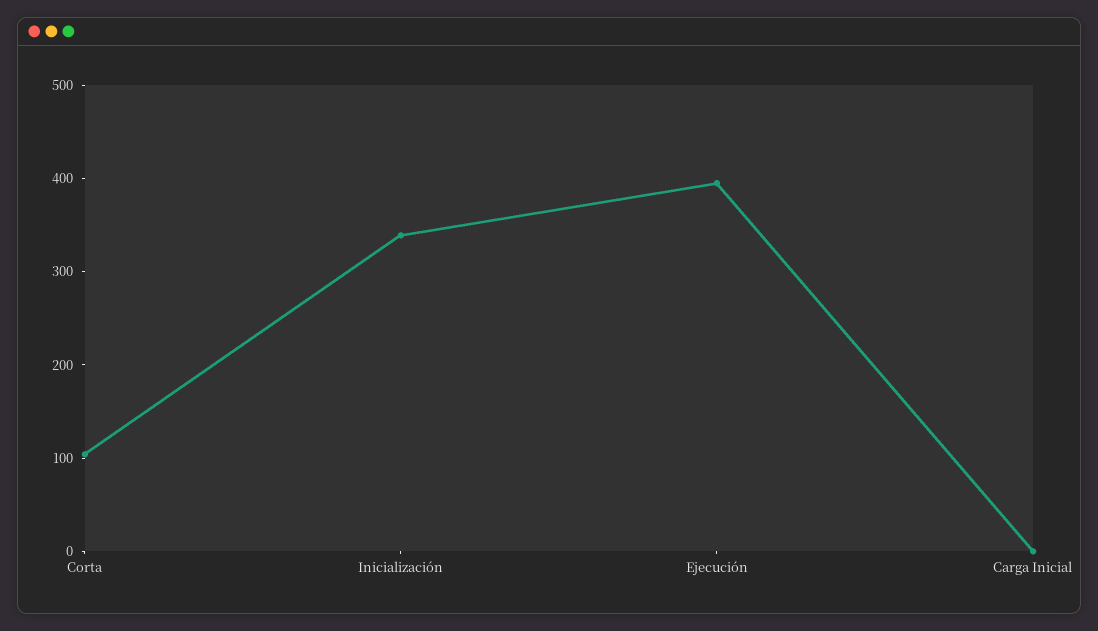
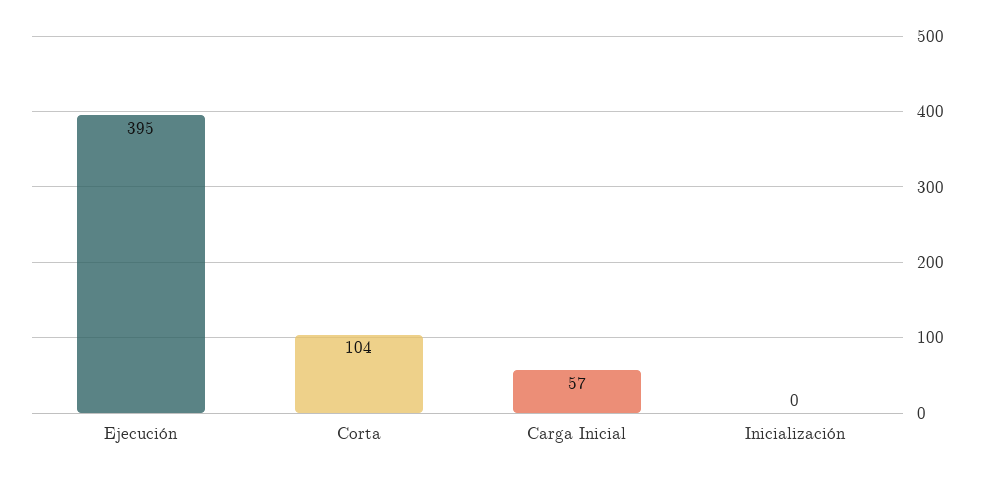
  {
    "Corta": 104,
-   "Inicialización": 340,
+   "Inicialización": 0,
    "Ejecución": 395,
-   "Carga Inicial": 0
+   "Carga Inicial": 57
  }

